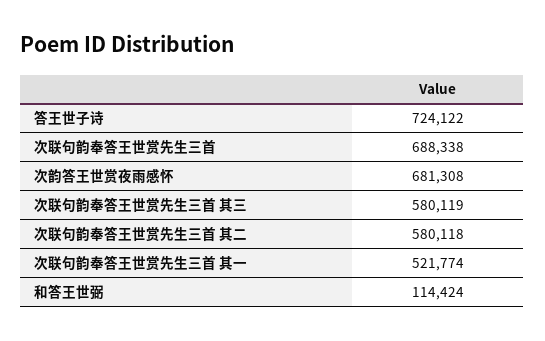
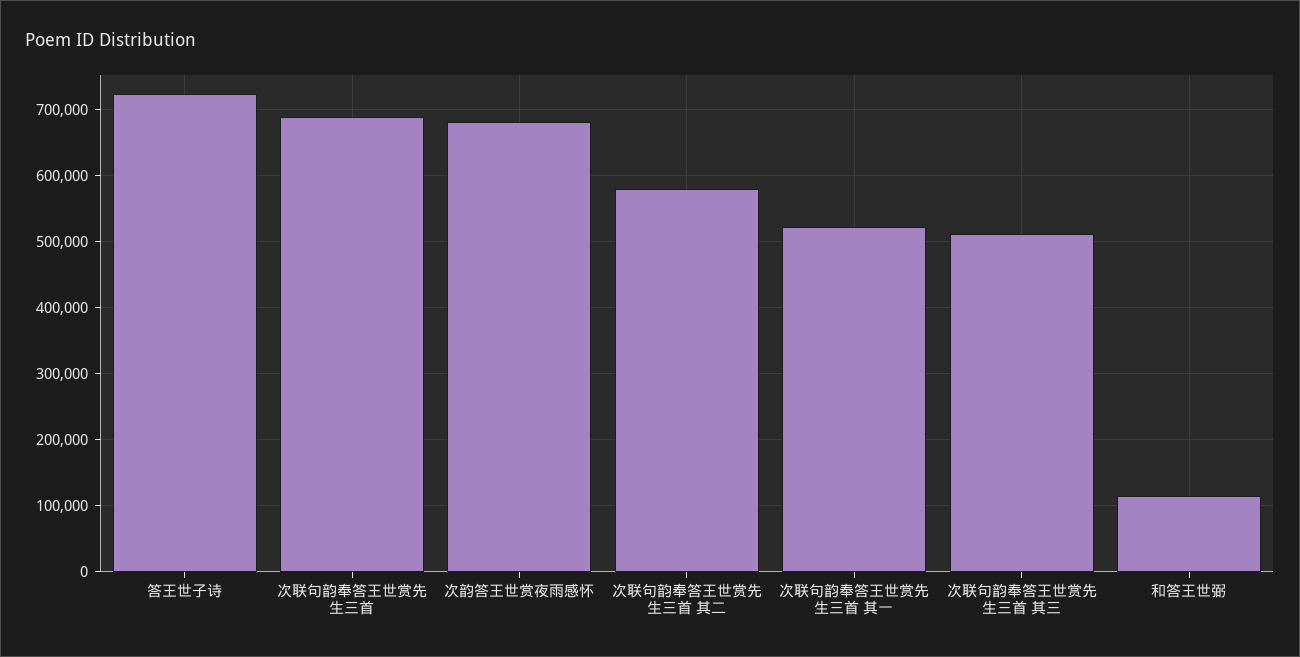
  {
    "答王世子诗": 724122,
    "次联句韵奉答王世赏先生三首": 688338,
    "次韵答王世赏夜雨感怀": 681308,
-   "次联句韵奉答王世赏先生三首 其三": 580119,
+   "次联句韵奉答王世赏先生三首 其三": 510000,
    "次联句韵奉答王世赏先生三首 其二": 580118,
    "次联句韵奉答王世赏先生三首 其一": 521774,
    "和答王世弼": 114424
  }

